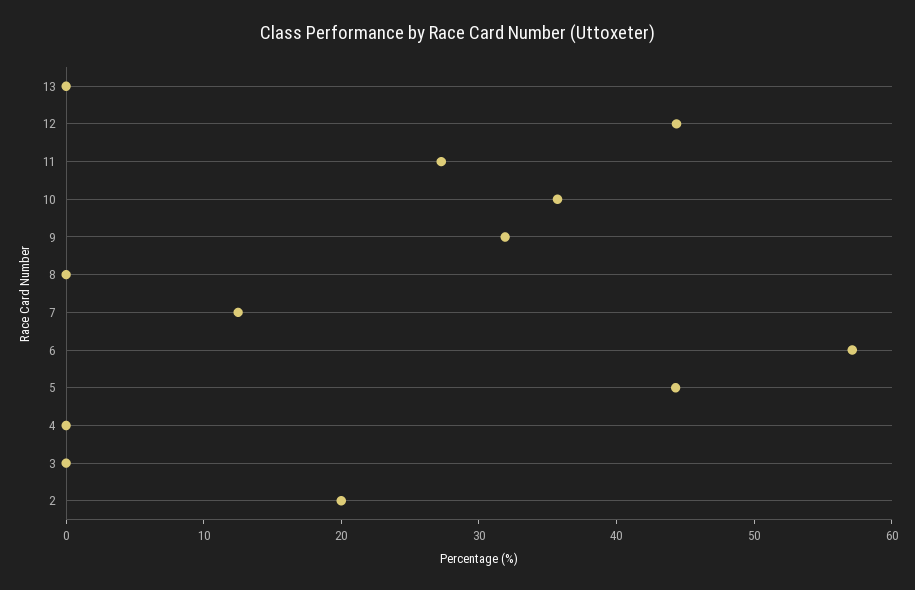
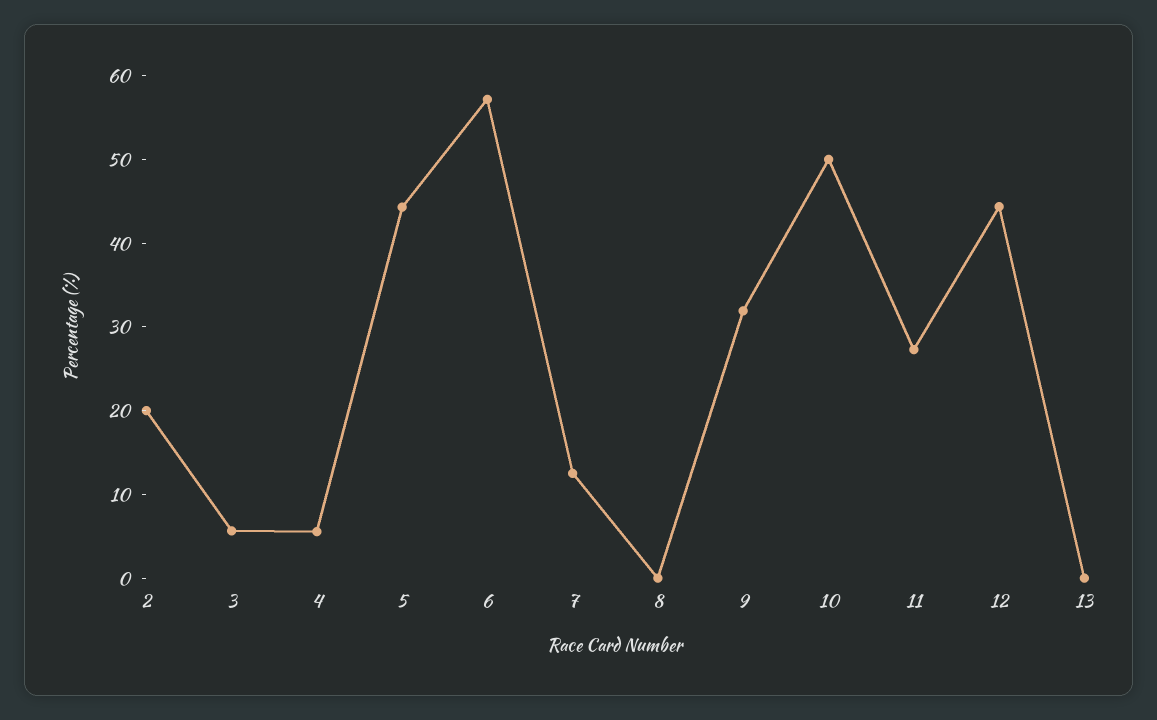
  {
    "13": 0,
    "12": 44,
    "11": 28,
-   "10": 36,
+   "10": 50,
    "9": 32,
    "8": 0,
    "7": 12,
    "6": 58,
    "5": 44,
-   "4": 0,
+   "4": 6,
-   "3": 0,
+   "3": 6,
    "2": 20
  }

